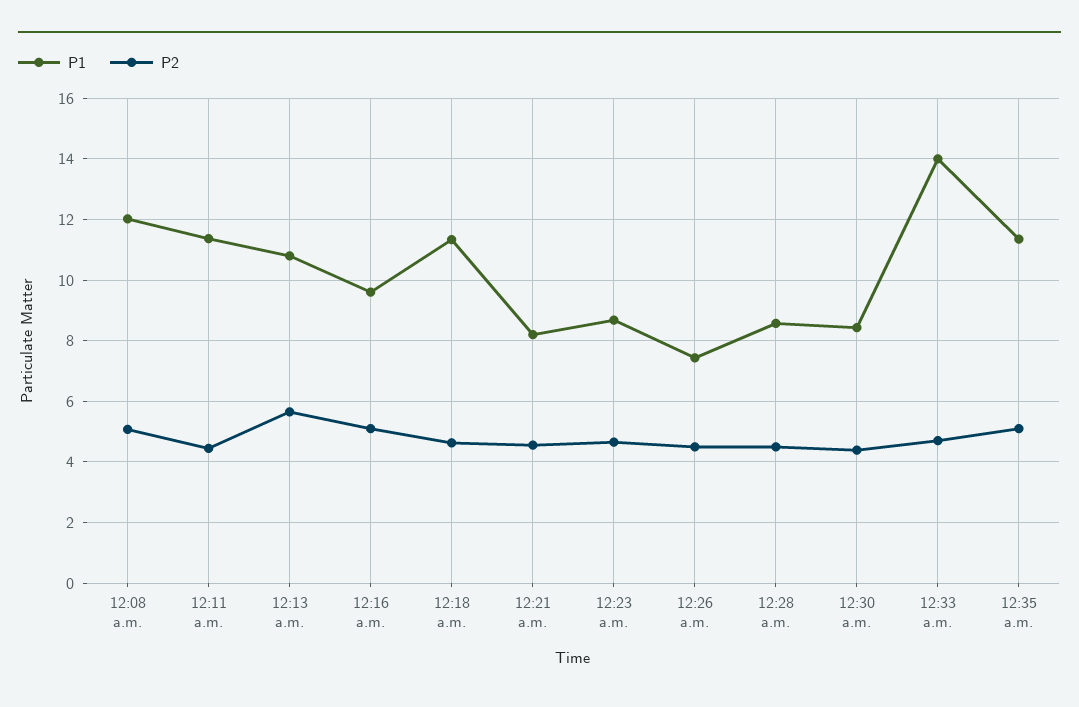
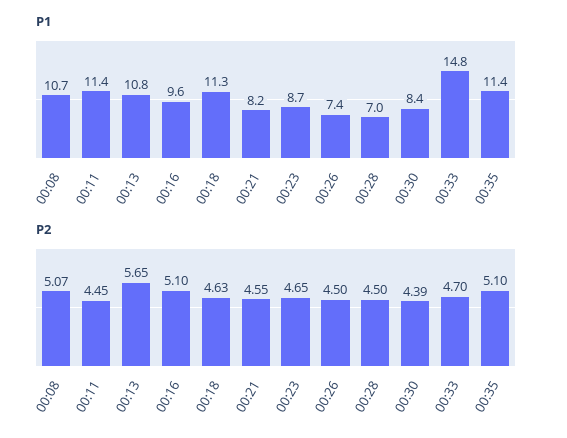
  {
    "P1": {
-     "12:08 a.m.": 12,
+     "12:08 a.m.": 10.7,
      "12:11 a.m.": 11.4,
      "12:13 a.m.": 10.8,
      "12:16 a.m.": 9.6,
      "12:18 a.m.": 11.3,
      "12:21 a.m.": 8.2,
      "12:23 a.m.": 8.7,
      "12:26 a.m.": 7.4,
-     "12:28 a.m.": 8.6,
+     "12:28 a.m.": 7,
      "12:30 a.m.": 8.4,
-     "12:33 a.m.": 14,
+     "12:33 a.m.": 14.8,
      "12:35 a.m.": 11.4
    },
    "P2": {
      "12:08 a.m.": 5.07,
      "12:11 a.m.": 4.45,
      "12:13 a.m.": 5.65,
      "12:16 a.m.": 5.1,
      "12:18 a.m.": 4.63,
      "12:21 a.m.": 4.55,
      "12:23 a.m.": 4.65,
      "12:26 a.m.": 4.5,
      "12:28 a.m.": 4.5,
      "12:30 a.m.": 4.39,
      "12:33 a.m.": 4.7,
      "12:35 a.m.": 5.1
    }
  }

